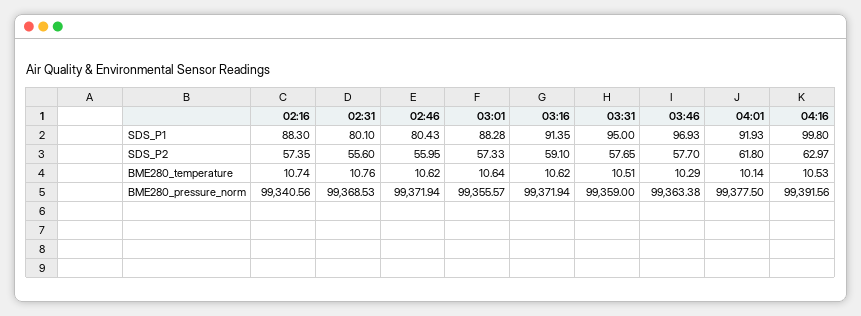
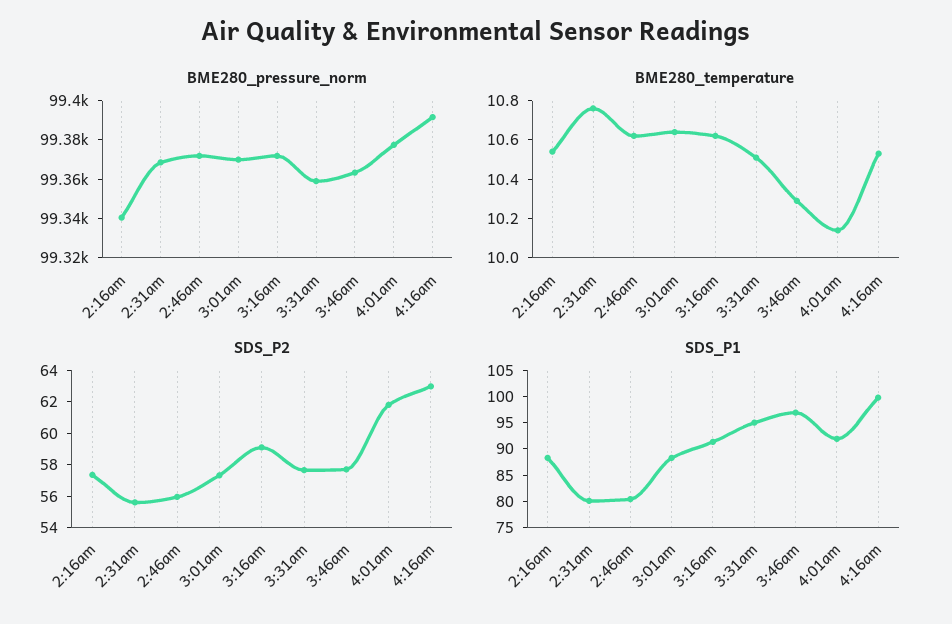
  {
    "SDS_P1": {
      "02:16": 88.3,
      "02:31": 80.1,
      "02:46": 80.43,
      "03:01": 88.28,
      "03:16": 91.35,
      "03:31": 95,
      "03:46": 96.93,
      "04:01": 91.93,
      "04:16": 99.8
    },
    "SDS_P2": {
      "02:16": 57.35,
      "02:31": 55.6,
      "02:46": 55.95,
      "03:01": 57.33,
      "03:16": 59.1,
      "03:31": 57.65,
      "03:46": 57.7,
      "04:01": 61.8,
      "04:16": 62.97
    },
    "BME280_temperature": {
-     "02:16": 10.74,
+     "02:16": 10.55,
      "02:31": 10.76,
      "02:46": 10.62,
      "03:01": 10.64,
      "03:16": 10.62,
      "03:31": 10.51,
      "03:46": 10.29,
      "04:01": 10.14,
      "04:16": 10.53
    },
    "BME280_pressure_norm": {
      "02:16": 99340.56,
      "02:31": 99368.53,
      "02:46": 99371.94,
-     "03:01": 99355.57,
+     "03:01": 99370,
      "03:16": 99371.94,
      "03:31": 99359,
      "03:46": 99363.38,
      "04:01": 99377.5,
      "04:16": 99391.56
    }
  }

